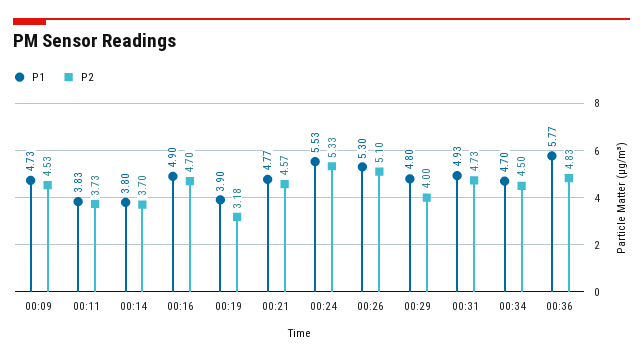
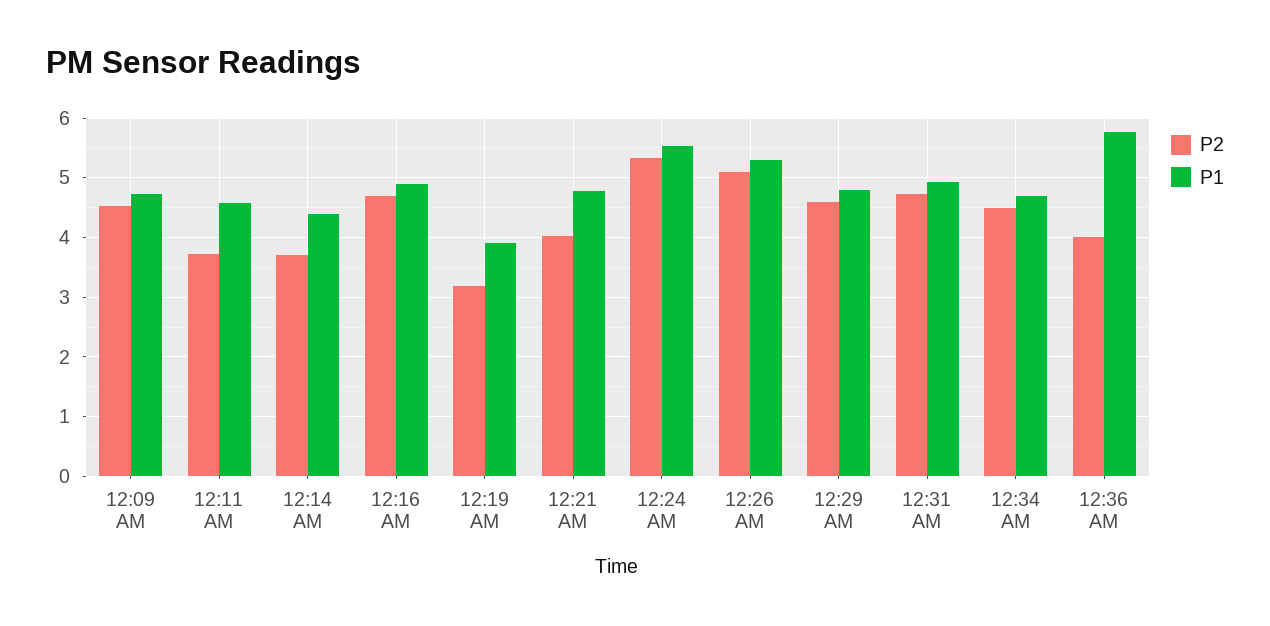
  {
    "P1": {
      "00:09": 4.73,
-     "00:11": 3.83,
+     "00:11": 4.6,
-     "00:14": 3.8,
+     "00:14": 4.4,
      "00:16": 4.9,
      "00:19": 3.9,
      "00:21": 4.77,
      "00:24": 5.53,
      "00:26": 5.3,
      "00:29": 4.8,
      "00:31": 4.93,
      "00:34": 4.7,
      "00:36": 5.77
    },
    "P2": {
      "00:09": 4.53,
      "00:11": 3.73,
      "00:14": 3.7,
      "00:16": 4.7,
      "00:19": 3.18,
-     "00:21": 4.57,
+     "00:21": 4,
      "00:24": 5.33,
      "00:26": 5.1,
-     "00:29": 4,
+     "00:29": 4.6,
      "00:31": 4.73,
      "00:34": 4.5,
-     "00:36": 4.83
+     "00:36": 4
    }
  }

